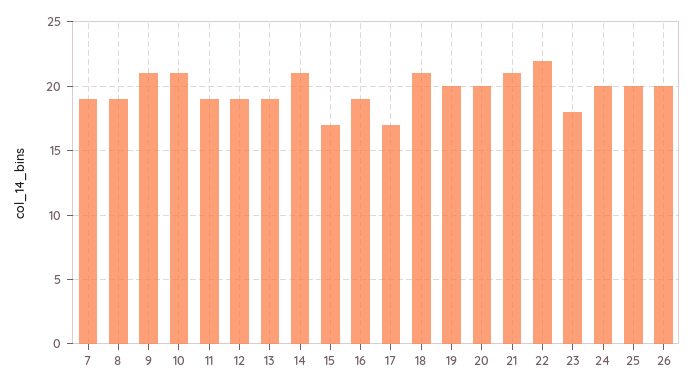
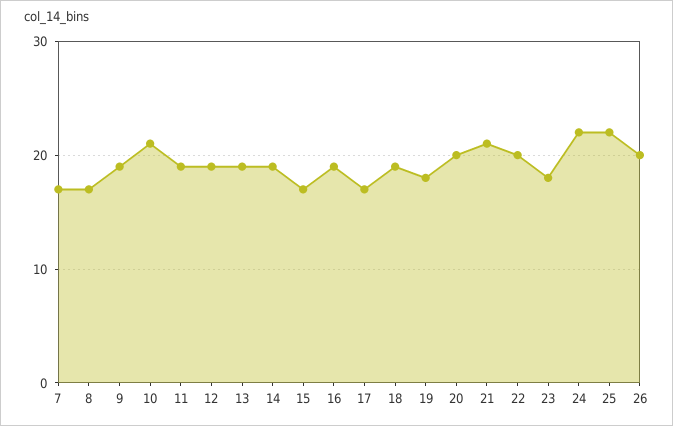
  {
-   "7": 19,
+   "7": 17,
-   "8": 19,
+   "8": 17,
-   "9": 21,
+   "9": 19,
    "10": 21,
    "11": 19,
    "12": 19,
    "13": 19,
-   "14": 21,
+   "14": 19,
    "15": 17,
    "16": 19,
    "17": 17,
-   "18": 21,
+   "18": 19,
-   "19": 20,
+   "19": 18,
    "20": 20,
    "21": 21,
-   "22": 22,
+   "22": 20,
    "23": 18,
-   "24": 20,
+   "24": 22,
-   "25": 20,
+   "25": 22,
    "26": 20
  }

